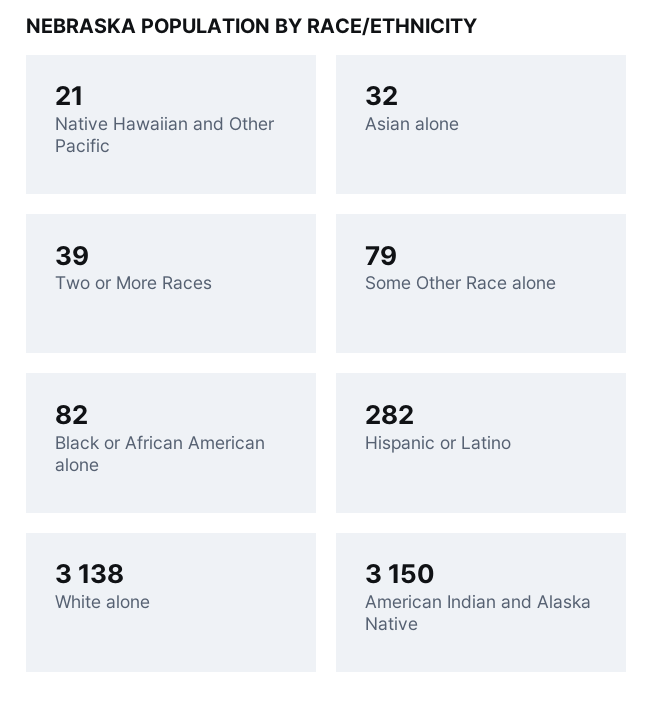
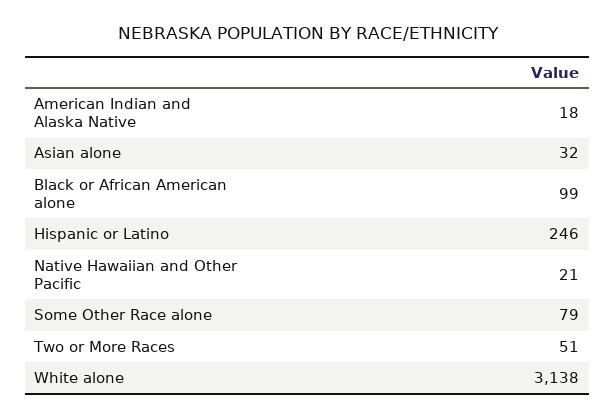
  {
    "Native Hawaiian and Other Pacific": 21,
    "Asian alone": 32,
-   "Two or More Races": 39,
+   "Two or More Races": 51,
    "Some Other Race alone": 79,
-   "Black or African American alone": 82,
+   "Black or African American alone": 99,
-   "Hispanic or Latino": 282,
+   "Hispanic or Latino": 246,
    "White alone": 3138,
-   "American Indian and Alaska Native": 3150
+   "American Indian and Alaska Native": 18
  }

